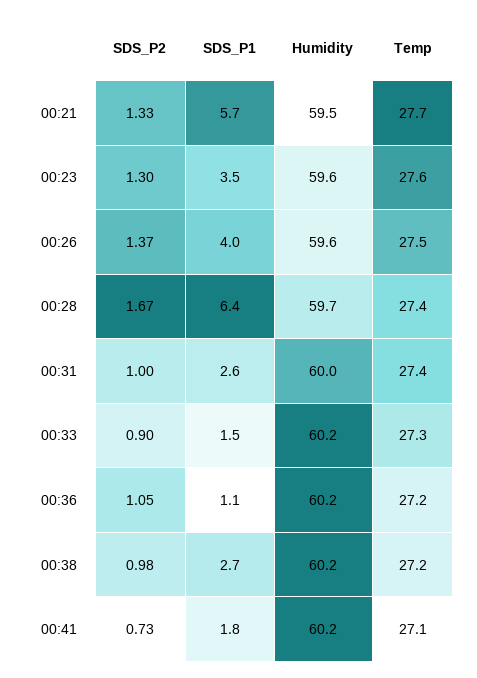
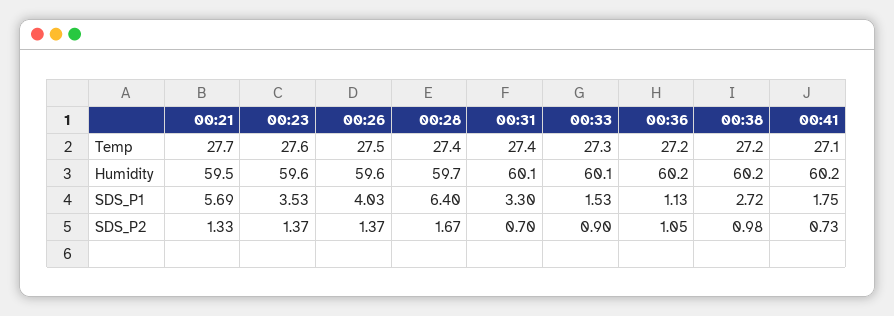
  {
    "SDS_P2": {
      "00:21": 1.33,
-     "00:23": 1.3,
+     "00:23": 1.37,
      "00:26": 1.37,
      "00:28": 1.67,
-     "00:31": 1,
+     "00:31": 0.7,
      "00:33": 0.9,
      "00:36": 1.05,
      "00:38": 0.98,
      "00:41": 0.73
    },
    "SDS_P1": {
      "00:21": 5.69,
      "00:23": 3.53,
      "00:26": 4.03,
      "00:28": 6.4,
-     "00:31": 2.6,
+     "00:31": 3.3,
      "00:33": 1.53,
      "00:36": 1.13,
      "00:38": 2.72,
      "00:41": 1.75
    },
    "Humidity": {
      "00:21": 59.5,
      "00:23": 59.6,
      "00:26": 59.6,
      "00:28": 59.7,
-     "00:31": 60,
+     "00:31": 60.1,
-     "00:33": 60.2,
+     "00:33": 60.1,
      "00:36": 60.2,
      "00:38": 60.2,
      "00:41": 60.2
    },
    "Temp": {
      "00:21": 27.7,
      "00:23": 27.6,
      "00:26": 27.5,
      "00:28": 27.4,
      "00:31": 27.4,
      "00:33": 27.3,
      "00:36": 27.2,
      "00:38": 27.2,
      "00:41": 27.1
    }
  }

